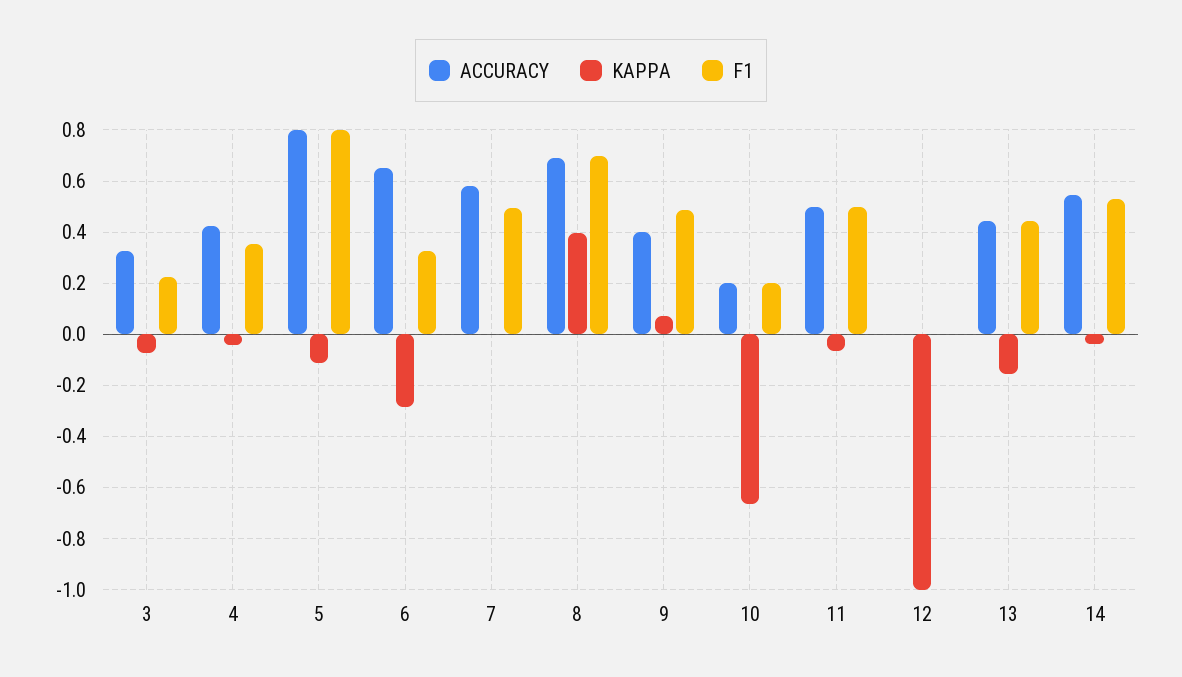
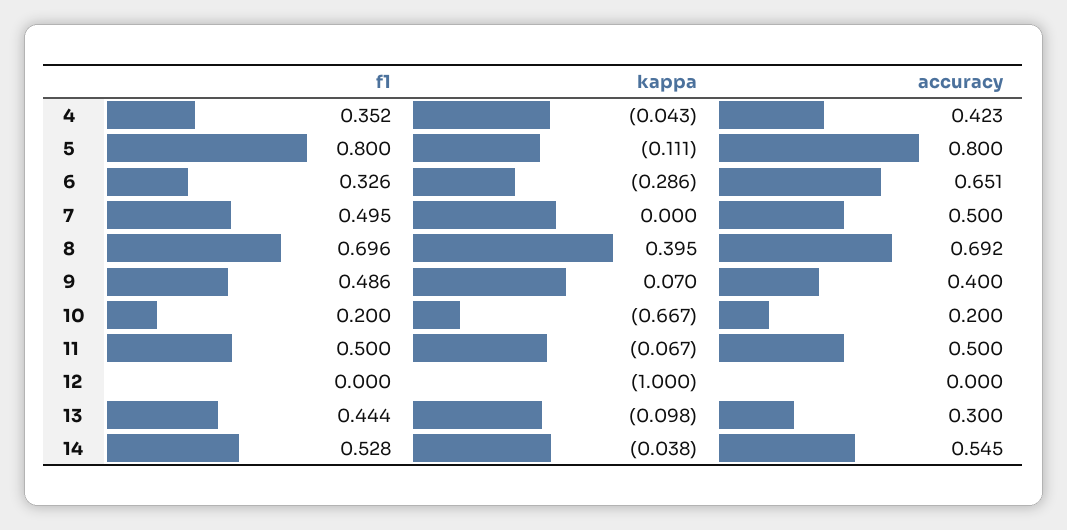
  {
    "ACCURACY": {
-     "3": 0.325,
      "4": 0.423,
      "5": 0.8,
      "6": 0.651,
-     "7": 0.575,
+     "7": 0.5,
      "8": 0.692,
      "9": 0.4,
      "10": 0.2,
      "11": 0.5,
      "12": 0,
-     "13": 0.45,
+     "13": 0.3,
      "14": 0.545
    },
    "KAPPA": {
-     "3": -0.075,
      "4": -0.043,
      "5": -0.111,
      "6": -0.286,
      "7": 0,
      "8": 0.395,
      "9": 0.07,
      "10": -0.667,
      "11": -0.067,
      "12": -1,
-     "13": -0.15,
+     "13": -0.098,
      "14": -0.038
    },
    "F1": {
-     "3": 0.225,
      "4": 0.352,
      "5": 0.8,
      "6": 0.326,
      "7": 0.495,
      "8": 0.696,
      "9": 0.486,
      "10": 0.2,
      "11": 0.5,
      "12": 0,
      "13": 0.444,
      "14": 0.528
    }
  }

